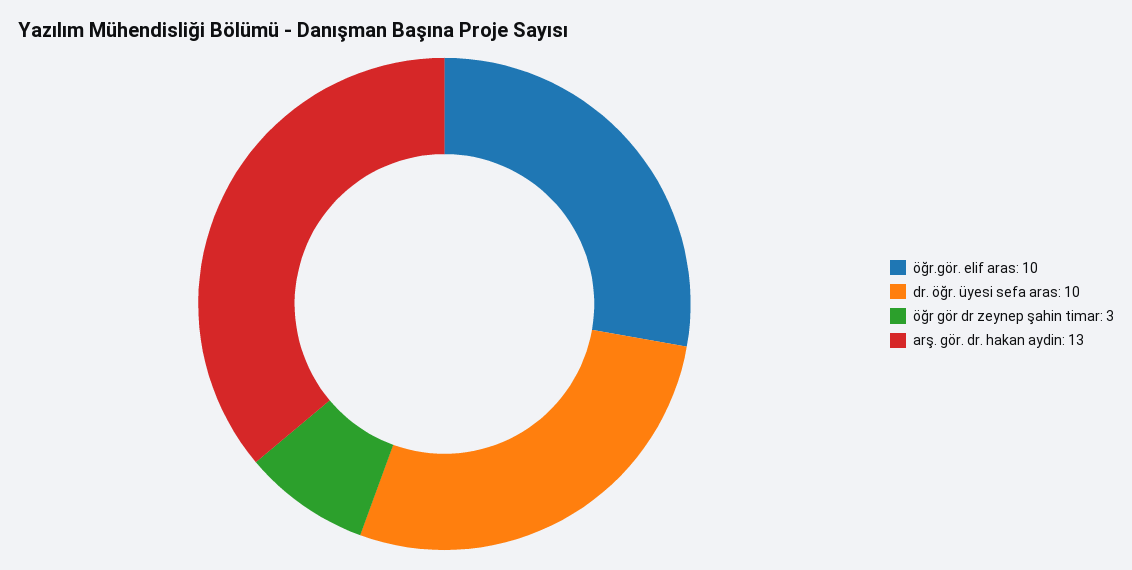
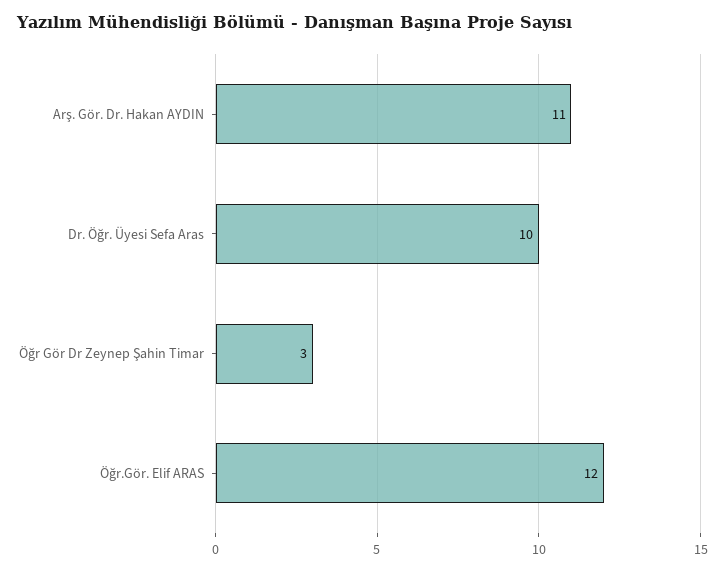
  {
-   "öğr.gör. elif aras": 10,
+   "öğr.gör. elif aras": 12,
    "dr. öğr. üyesi sefa aras": 10,
    "öğr gör dr zeynep şahin timar": 3,
-   "arş. gör. dr. hakan aydin": 13
+   "arş. gör. dr. hakan aydin": 11
  }

